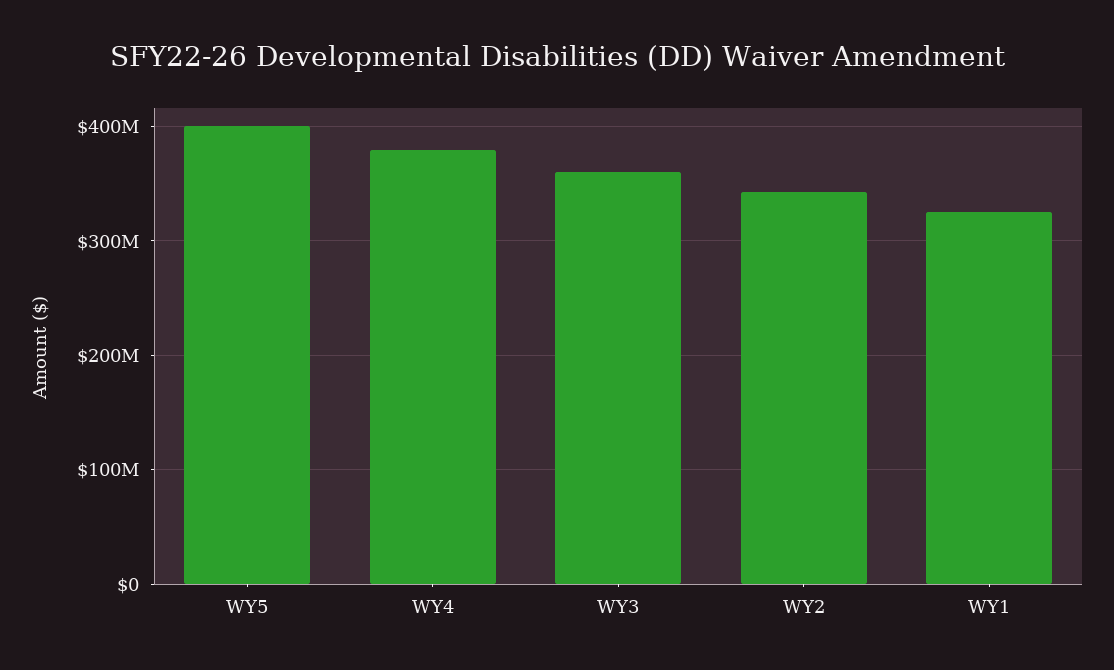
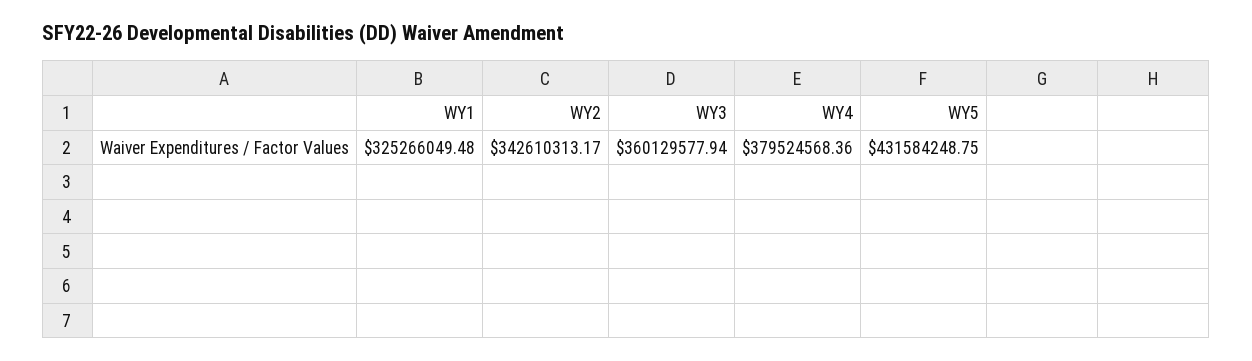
  {
-   "WY5": 400000000,
+   "WY5": 431584248.75,
    "WY4": 379524568.36,
    "WY3": 360129577.94,
    "WY2": 342610313.17,
    "WY1": 325266049.48
  }

